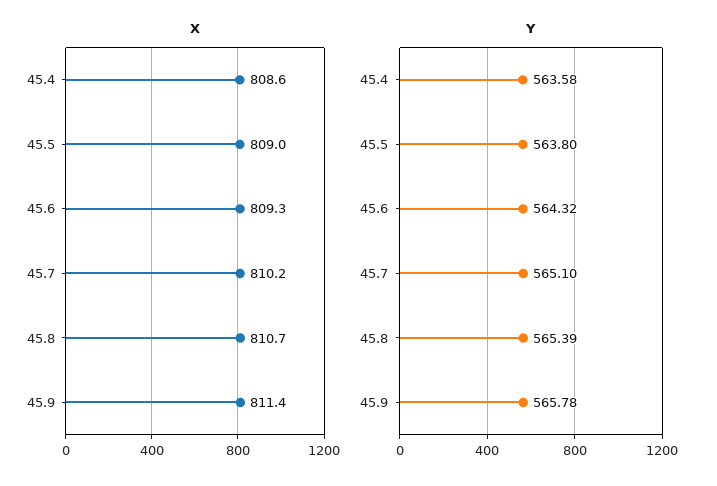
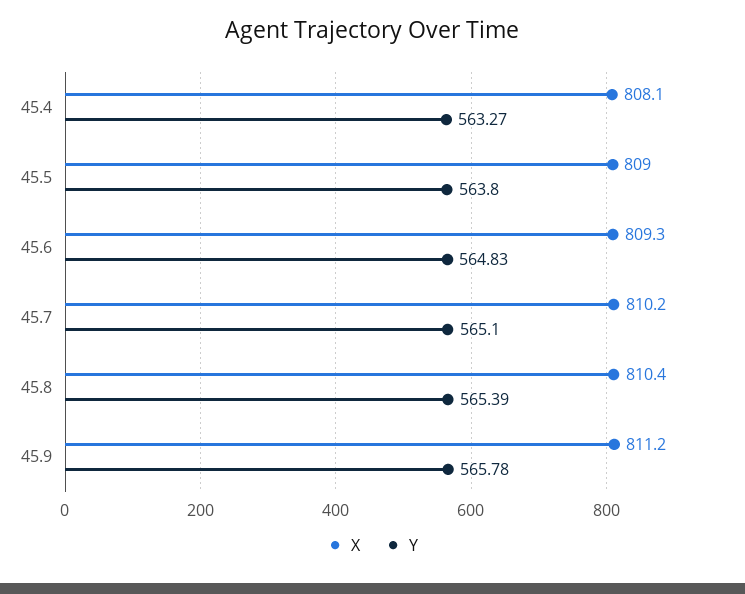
  {
    "X": {
-     "45.4": 808.6,
+     "45.4": 808.1,
      "45.5": 809,
      "45.6": 809.3,
      "45.7": 810.2,
-     "45.8": 810.7,
+     "45.8": 810.4,
-     "45.9": 811.4
+     "45.9": 811.2
    },
    "Y": {
-     "45.4": 563.58,
+     "45.4": 563.27,
      "45.5": 563.8,
-     "45.6": 564.32,
+     "45.6": 564.83,
      "45.7": 565.1,
      "45.8": 565.39,
      "45.9": 565.78
    }
  }

